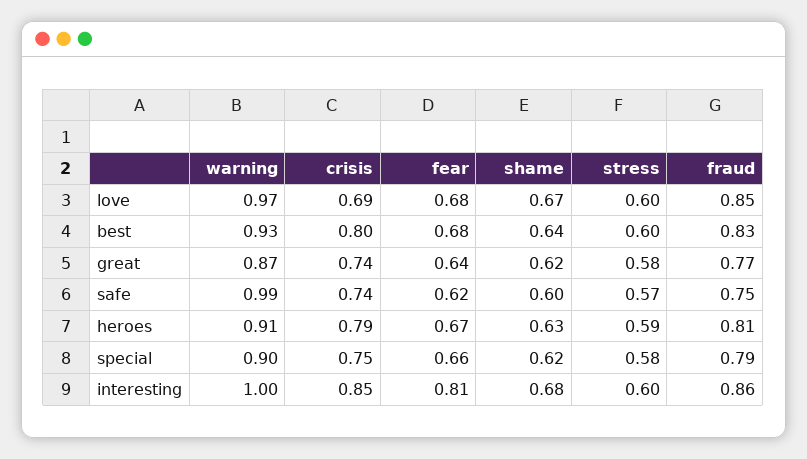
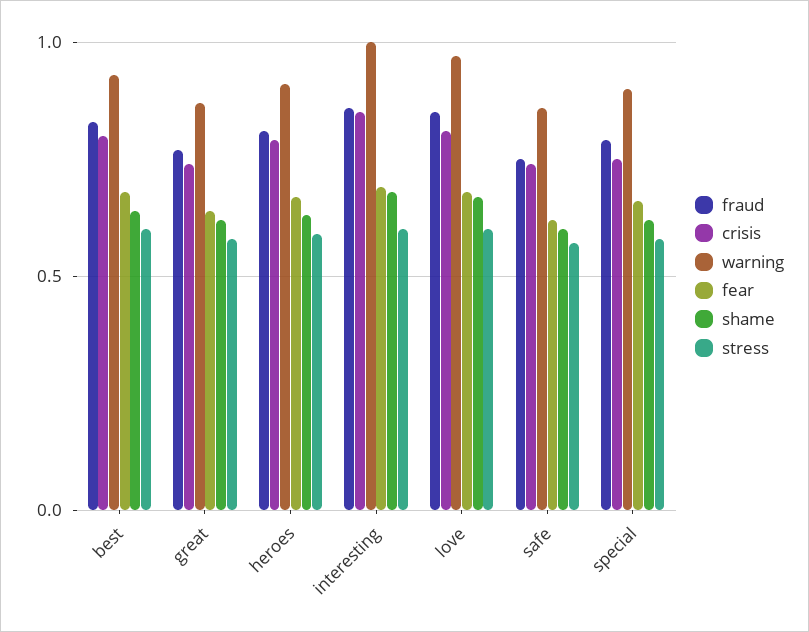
  {
    "warning": {
      "love": 0.97,
      "best": 0.93,
      "great": 0.87,
-     "safe": 0.99,
+     "safe": 0.85,
      "heroes": 0.91,
      "special": 0.9,
      "interesting": 1
    },
    "crisis": {
-     "love": 0.69,
+     "love": 0.8,
      "best": 0.8,
      "great": 0.74,
      "safe": 0.74,
      "heroes": 0.79,
      "special": 0.75,
      "interesting": 0.85
    },
    "fear": {
      "love": 0.68,
      "best": 0.68,
      "great": 0.64,
      "safe": 0.62,
      "heroes": 0.67,
      "special": 0.66,
-     "interesting": 0.81
+     "interesting": 0.7
    },
    "shame": {
      "love": 0.67,
      "best": 0.64,
      "great": 0.62,
      "safe": 0.6,
      "heroes": 0.63,
      "special": 0.62,
      "interesting": 0.68
    },
    "stress": {
      "love": 0.6,
      "best": 0.6,
      "great": 0.58,
      "safe": 0.57,
      "heroes": 0.59,
      "special": 0.58,
      "interesting": 0.6
    },
    "fraud": {
      "love": 0.85,
      "best": 0.83,
      "great": 0.77,
      "safe": 0.75,
      "heroes": 0.81,
      "special": 0.79,
      "interesting": 0.86
    }
  }

